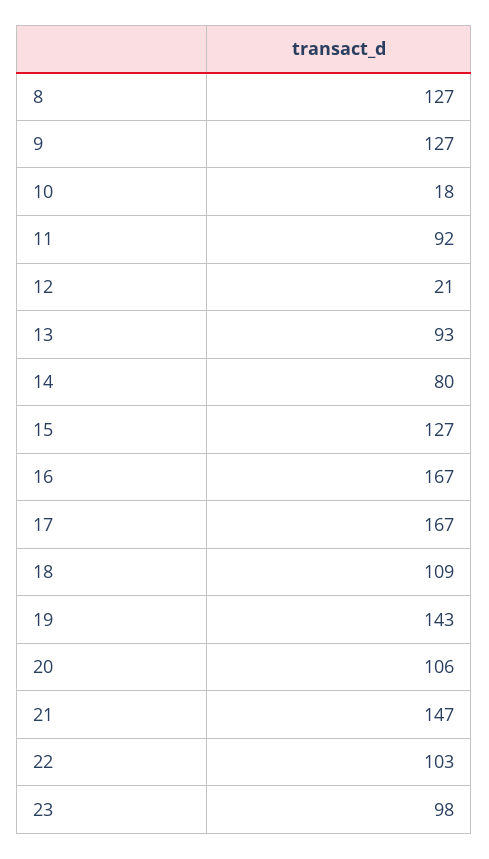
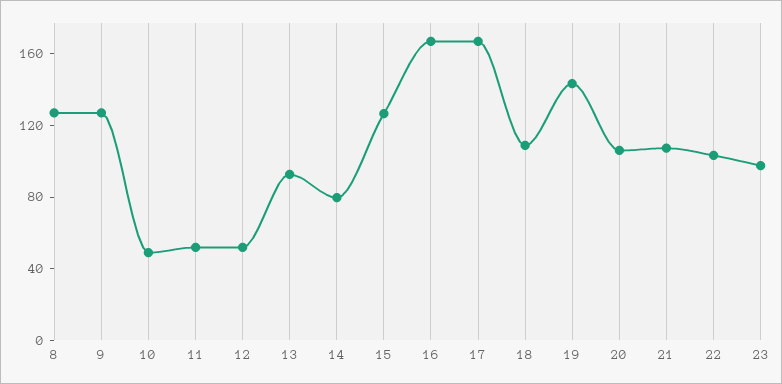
  {
    "8": 127,
    "9": 127,
-   "10": 18,
+   "10": 50,
-   "11": 92,
+   "11": 50,
-   "12": 21,
+   "12": 50,
    "13": 93,
    "14": 80,
    "15": 127,
    "16": 167,
    "17": 167,
    "18": 109,
    "19": 143,
    "20": 106,
-   "21": 147,
+   "21": 110,
    "22": 103,
    "23": 98
  }

